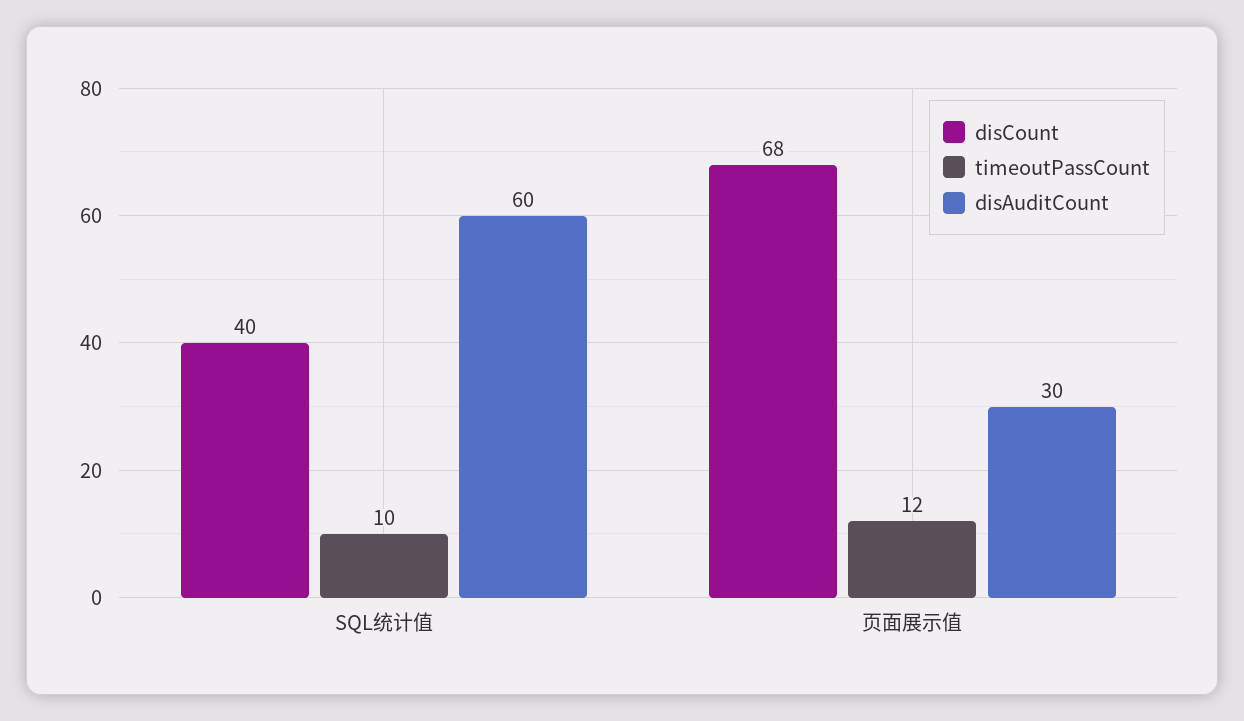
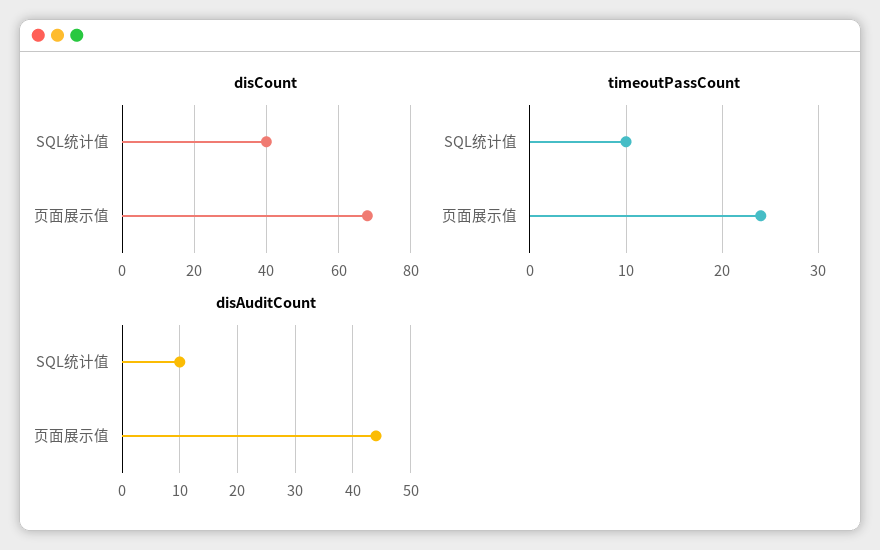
  {
    "disCount": {
      "SQL统计值": 40,
      "页面展示值": 68
    },
    "timeoutPassCount": {
      "SQL统计值": 10,
-     "页面展示值": 12
+     "页面展示值": 24
    },
    "disAuditCount": {
-     "SQL统计值": 60,
+     "SQL统计值": 10,
-     "页面展示值": 30
+     "页面展示值": 45
    }
  }

